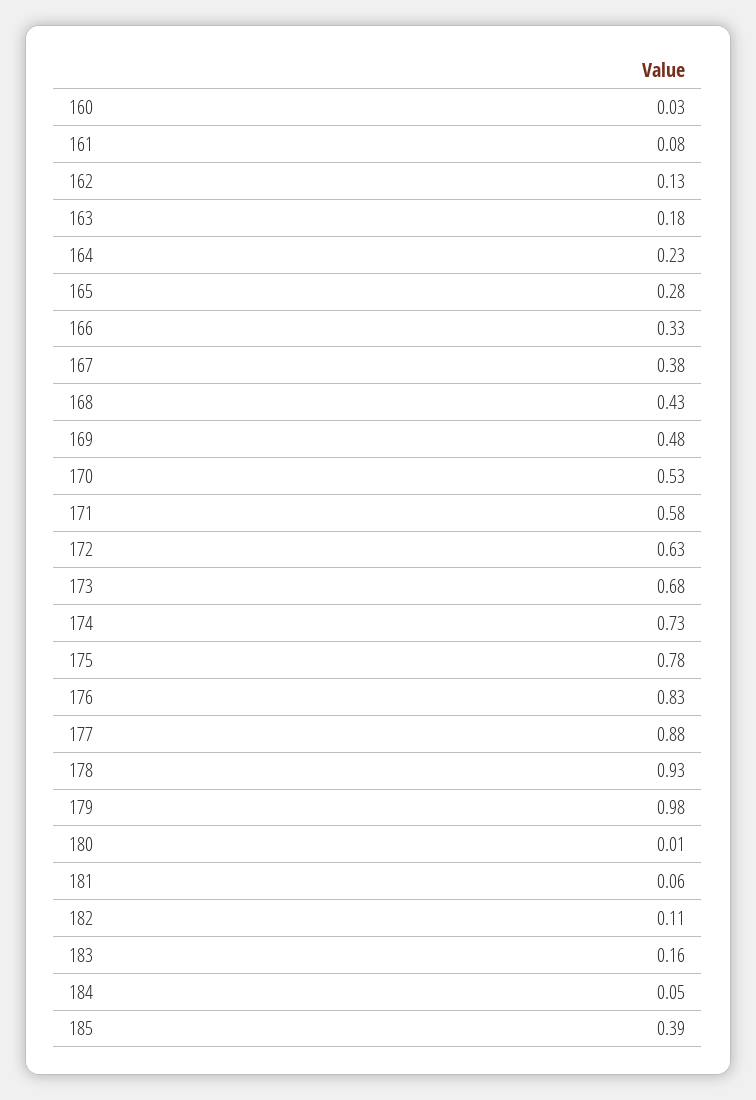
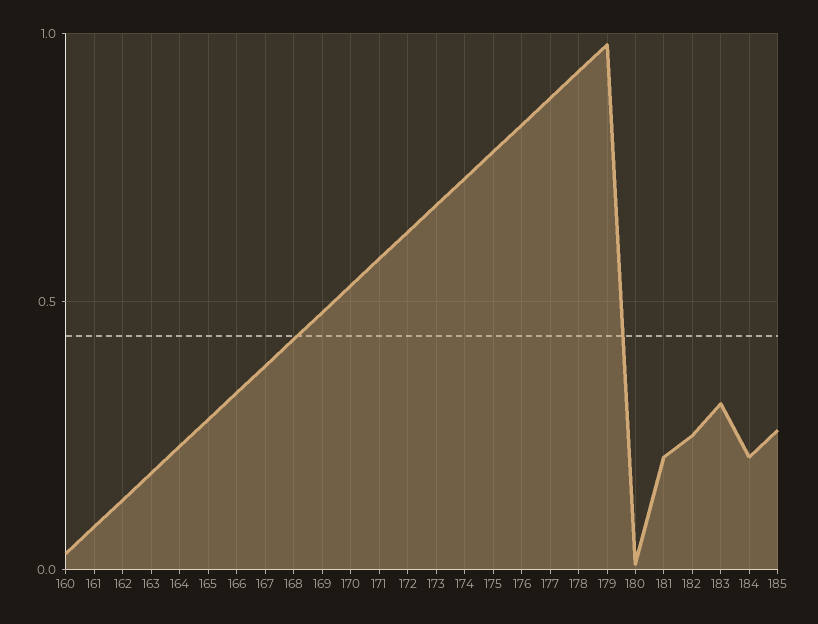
  {
    "160": 0.03,
    "161": 0.08,
    "162": 0.13,
    "163": 0.18,
    "164": 0.23,
    "165": 0.28,
    "166": 0.33,
    "167": 0.38,
    "168": 0.43,
    "169": 0.48,
    "170": 0.53,
    "171": 0.58,
    "172": 0.63,
    "173": 0.68,
    "174": 0.73,
    "175": 0.78,
    "176": 0.83,
    "177": 0.88,
    "178": 0.93,
    "179": 0.98,
    "180": 0.01,
-   "181": 0.06,
+   "181": 0.2,
-   "182": 0.11,
+   "182": 0.25,
-   "183": 0.16,
+   "183": 0.3,
-   "184": 0.05,
+   "184": 0.2,
-   "185": 0.39
+   "185": 0.25
  }

